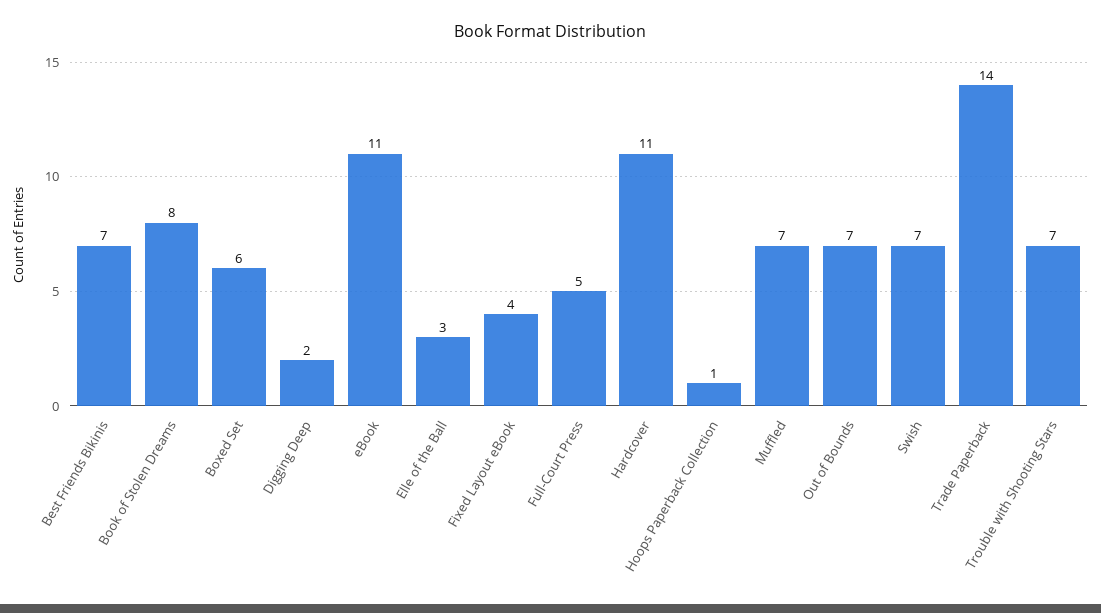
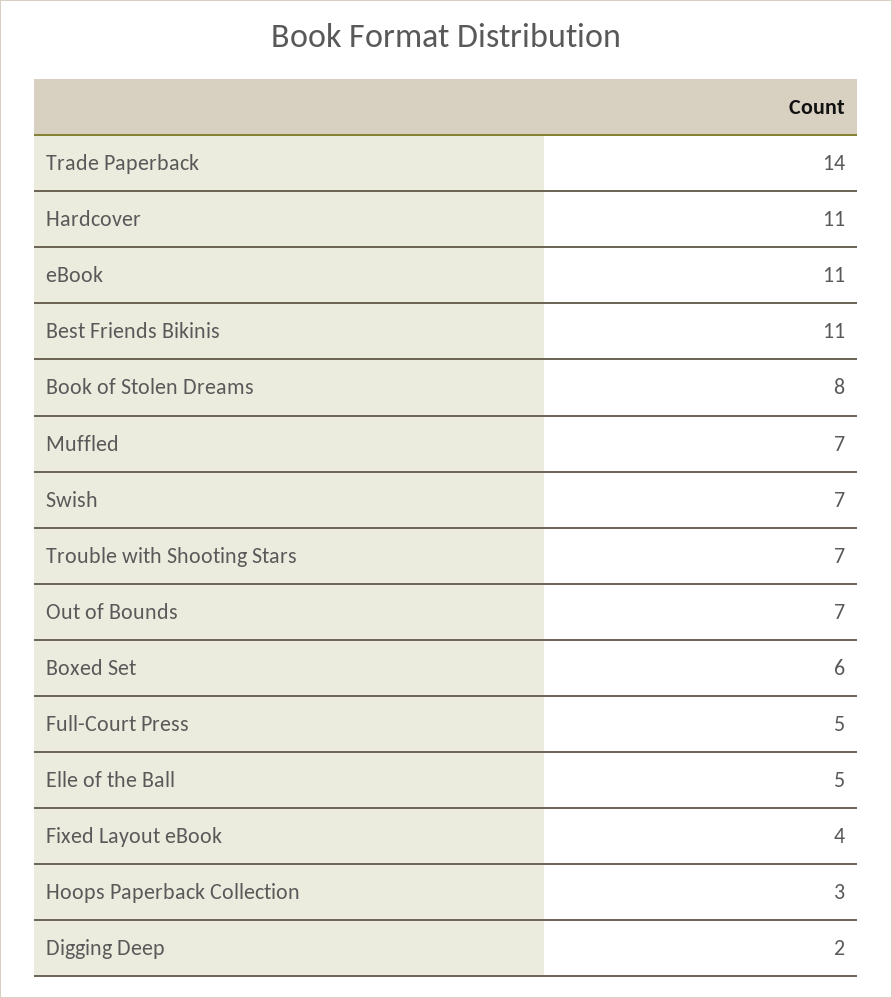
  {
-   "Best Friends Bikinis": 7,
+   "Best Friends Bikinis": 11,
    "Book of Stolen Dreams": 8,
    "Boxed Set": 6,
    "Digging Deep": 2,
    "eBook": 11,
-   "Elle of the Ball": 3,
+   "Elle of the Ball": 5,
    "Fixed Layout eBook": 4,
    "Full-Court Press": 5,
    "Hardcover": 11,
-   "Hoops Paperback Collection": 1,
+   "Hoops Paperback Collection": 3,
    "Muffled": 7,
    "Out of Bounds": 7,
    "Swish": 7,
    "Trade Paperback": 14,
    "Trouble with Shooting Stars": 7
  }

